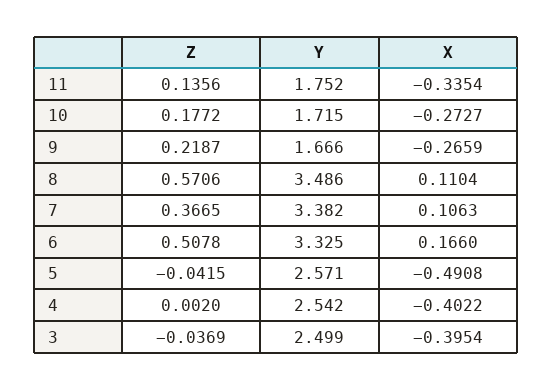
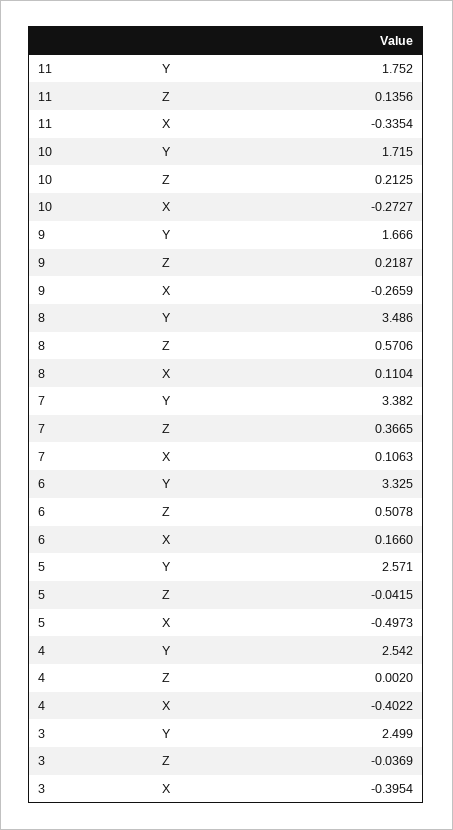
  {
    "Z": {
      "11": 0.1356,
-     "10": 0.1772,
+     "10": 0.2125,
      "9": 0.2187,
      "8": 0.5706,
      "7": 0.3665,
      "6": 0.5078,
      "5": -0.0415,
      "4": 0.002,
      "3": -0.0369
    },
    "Y": {
      "11": 1.752,
      "10": 1.715,
      "9": 1.666,
      "8": 3.486,
      "7": 3.382,
      "6": 3.325,
      "5": 2.571,
      "4": 2.542,
      "3": 2.499
    },
    "X": {
      "11": -0.3354,
      "10": -0.2727,
      "9": -0.2659,
      "8": 0.1104,
      "7": 0.1063,
      "6": 0.166,
-     "5": -0.4908,
+     "5": -0.4973,
      "4": -0.4022,
      "3": -0.3954
    }
  }

